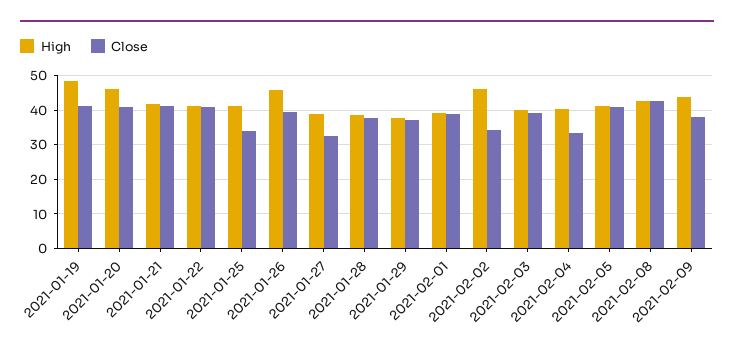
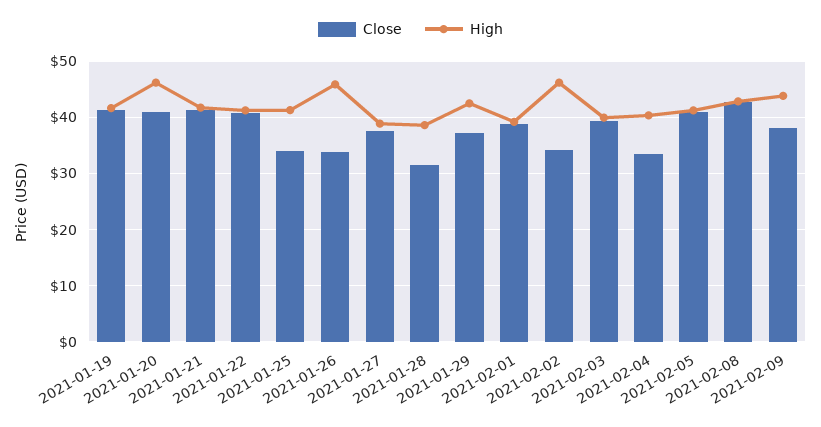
  {
    "High": {
-     "2021-01-19": 48,
+     "2021-01-19": 42,
      "2021-01-20": 46,
      "2021-01-21": 42,
      "2021-01-22": 42,
      "2021-01-25": 42,
      "2021-01-26": 46,
      "2021-01-27": 38,
      "2021-01-28": 38,
-     "2021-01-29": 38,
+     "2021-01-29": 42,
      "2021-02-01": 40,
      "2021-02-02": 46,
      "2021-02-03": 40,
      "2021-02-04": 40,
      "2021-02-05": 42,
      "2021-02-08": 42,
      "2021-02-09": 44
    },
    "Close": {
      "2021-01-19": 42,
      "2021-01-20": 42,
      "2021-01-21": 42,
      "2021-01-22": 40,
      "2021-01-25": 34,
-     "2021-01-26": 40,
+     "2021-01-26": 34,
-     "2021-01-27": 32,
+     "2021-01-27": 38,
-     "2021-01-28": 38,
+     "2021-01-28": 32,
      "2021-01-29": 38,
      "2021-02-01": 38,
      "2021-02-02": 34,
      "2021-02-03": 40,
      "2021-02-04": 34,
      "2021-02-05": 42,
      "2021-02-08": 42,
      "2021-02-09": 38
    }
  }

